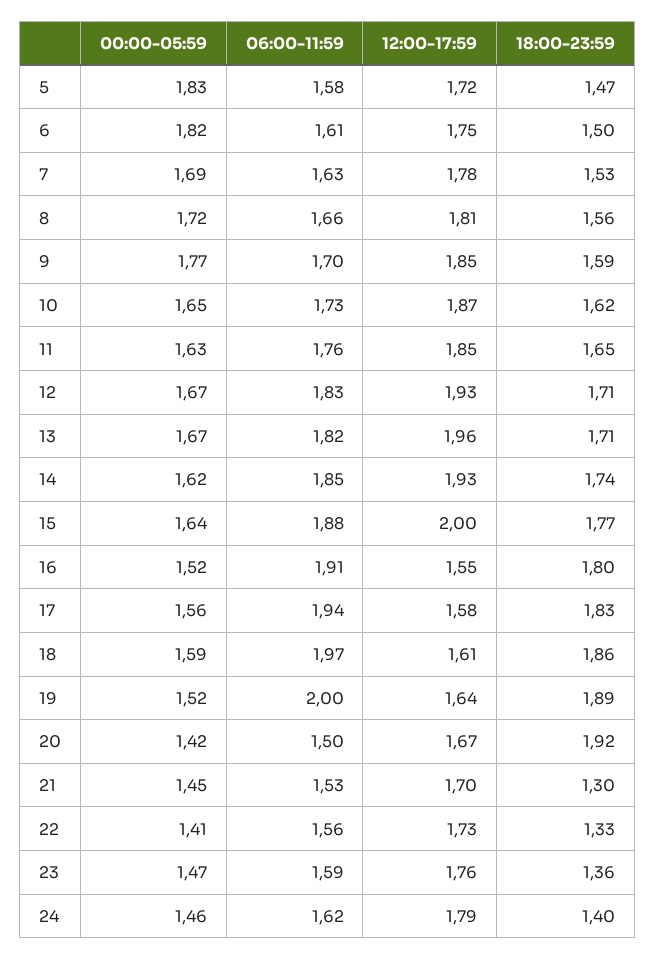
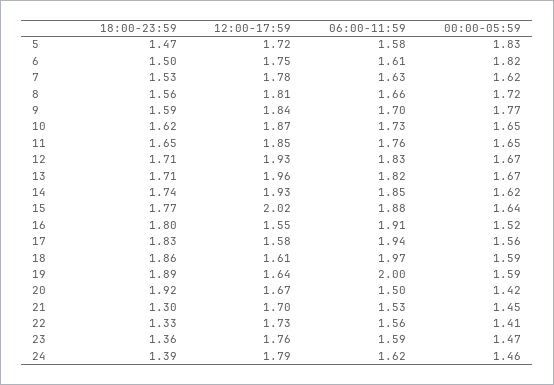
  {
    "00:00-05:59": {
      "5": 1.83,
      "6": 1.82,
-     "7": 1.69,
+     "7": 1.62,
      "8": 1.72,
      "9": 1.77,
      "10": 1.65,
-     "11": 1.63,
+     "11": 1.65,
      "12": 1.67,
      "13": 1.67,
      "14": 1.62,
      "15": 1.64,
      "16": 1.52,
      "17": 1.56,
      "18": 1.59,
-     "19": 1.52,
+     "19": 1.59,
      "20": 1.42,
      "21": 1.45,
      "22": 1.41,
      "23": 1.47,
      "24": 1.46
    },
    "06:00-11:59": {
      "5": 1.58,
      "6": 1.61,
      "7": 1.63,
      "8": 1.66,
      "9": 1.7,
      "10": 1.73,
      "11": 1.76,
      "12": 1.83,
      "13": 1.82,
      "14": 1.85,
      "15": 1.88,
      "16": 1.91,
      "17": 1.94,
      "18": 1.97,
      "19": 2,
      "20": 1.5,
      "21": 1.53,
      "22": 1.56,
      "23": 1.59,
      "24": 1.62
    },
    "12:00-17:59": {
      "5": 1.72,
      "6": 1.75,
      "7": 1.78,
      "8": 1.81,
-     "9": 1.85,
+     "9": 1.84,
      "10": 1.87,
      "11": 1.85,
      "12": 1.93,
      "13": 1.96,
      "14": 1.93,
-     "15": 2,
+     "15": 2.02,
      "16": 1.55,
      "17": 1.58,
      "18": 1.61,
      "19": 1.64,
      "20": 1.67,
      "21": 1.7,
      "22": 1.73,
      "23": 1.76,
      "24": 1.79
    },
    "18:00-23:59": {
      "5": 1.47,
      "6": 1.5,
      "7": 1.53,
      "8": 1.56,
      "9": 1.59,
      "10": 1.62,
      "11": 1.65,
      "12": 1.71,
      "13": 1.71,
      "14": 1.74,
      "15": 1.77,
      "16": 1.8,
      "17": 1.83,
      "18": 1.86,
      "19": 1.89,
      "20": 1.92,
      "21": 1.3,
      "22": 1.33,
      "23": 1.36,
-     "24": 1.4
+     "24": 1.39
    }
  }

